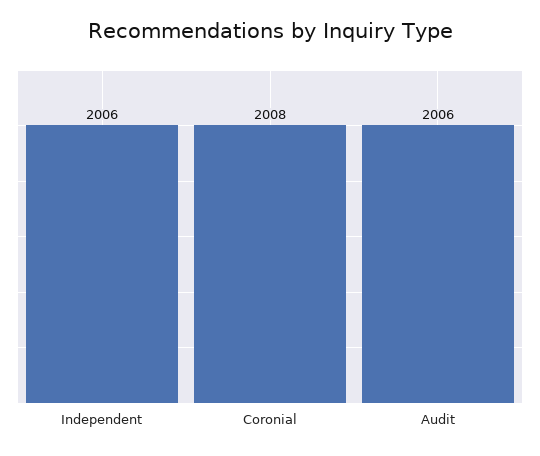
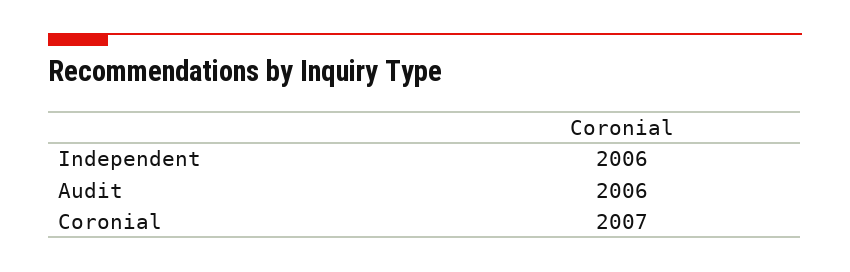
  {
    "Independent": 2006,
-   "Coronial": 2008,
+   "Coronial": 2007,
    "Audit": 2006
  }

